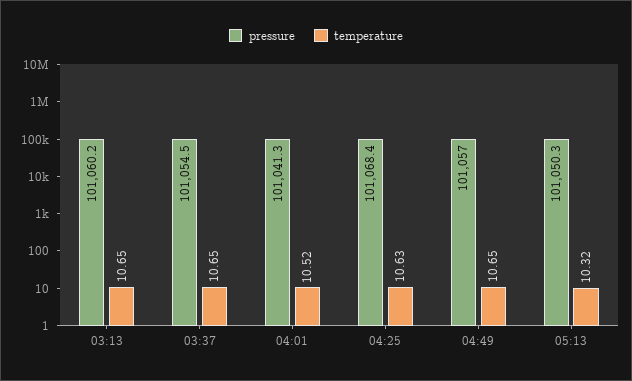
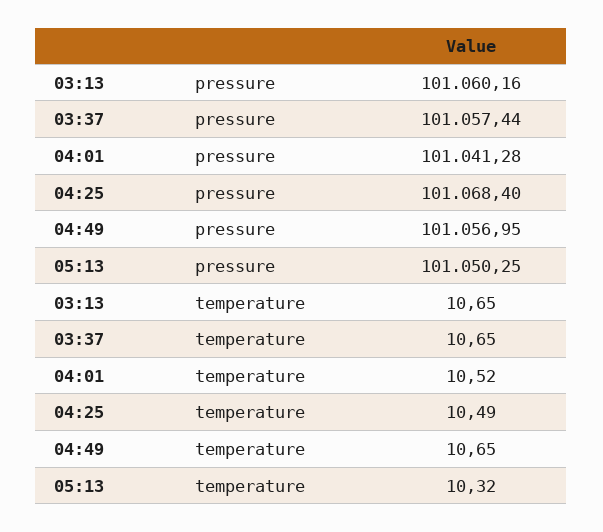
  {
    "pressure": {
      "03:13": 101060.16,
-     "03:37": 101054.5,
+     "03:37": 101057.44,
      "04:01": 101041.28,
      "04:25": 101068.4,
      "04:49": 101056.95,
      "05:13": 101050.25
    },
    "temperature": {
      "03:13": 10.65,
      "03:37": 10.65,
      "04:01": 10.52,
-     "04:25": 10.63,
+     "04:25": 10.49,
      "04:49": 10.65,
      "05:13": 10.32
    }
  }

